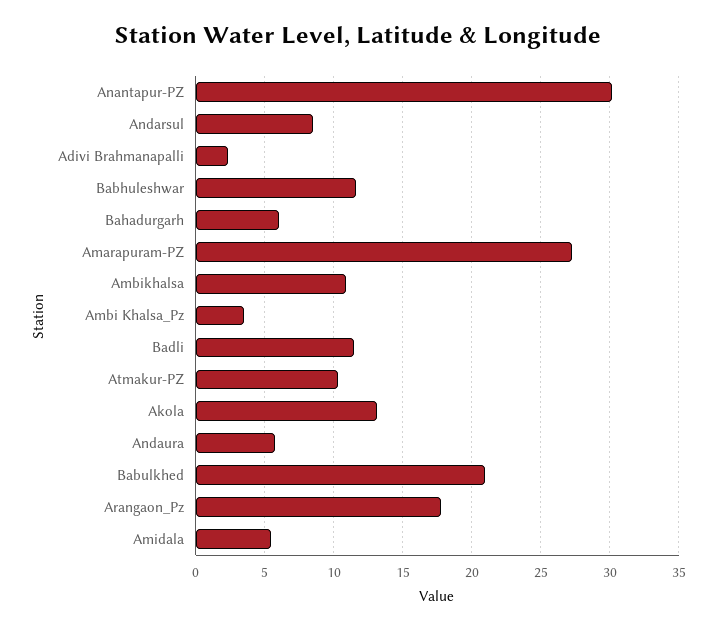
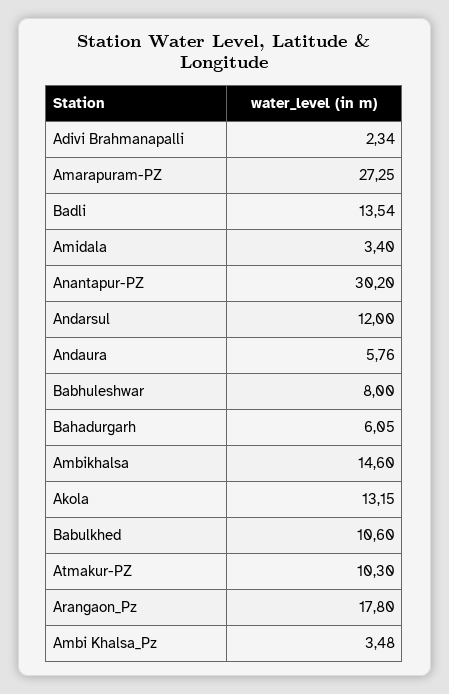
  {
    "Anantapur-PZ": 30.2,
-   "Andarsul": 8.5,
+   "Andarsul": 12,
    "Adivi Brahmanapalli": 2.34,
-   "Babhuleshwar": 11.5,
+   "Babhuleshwar": 8,
    "Bahadurgarh": 6.05,
    "Amarapuram-PZ": 27.25,
-   "Ambikhalsa": 11,
+   "Ambikhalsa": 14.6,
    "Ambi Khalsa_Pz": 3.48,
-   "Badli": 11.5,
+   "Badli": 13.54,
    "Atmakur-PZ": 10.3,
    "Akola": 13.15,
    "Andaura": 5.76,
-   "Babulkhed": 21,
+   "Babulkhed": 10.6,
    "Arangaon_Pz": 17.8,
-   "Amidala": 5.5
+   "Amidala": 3.4
  }

